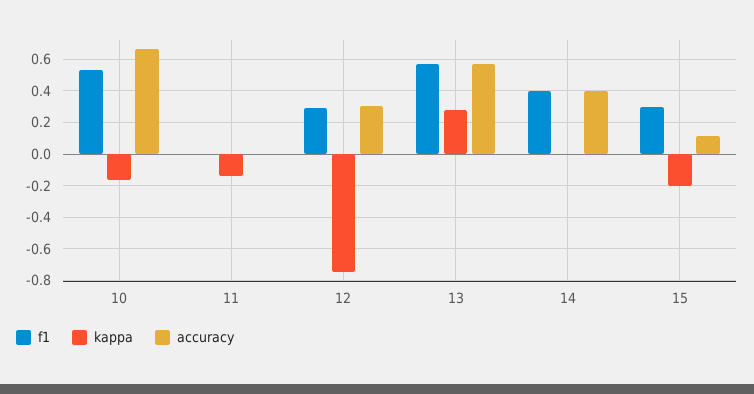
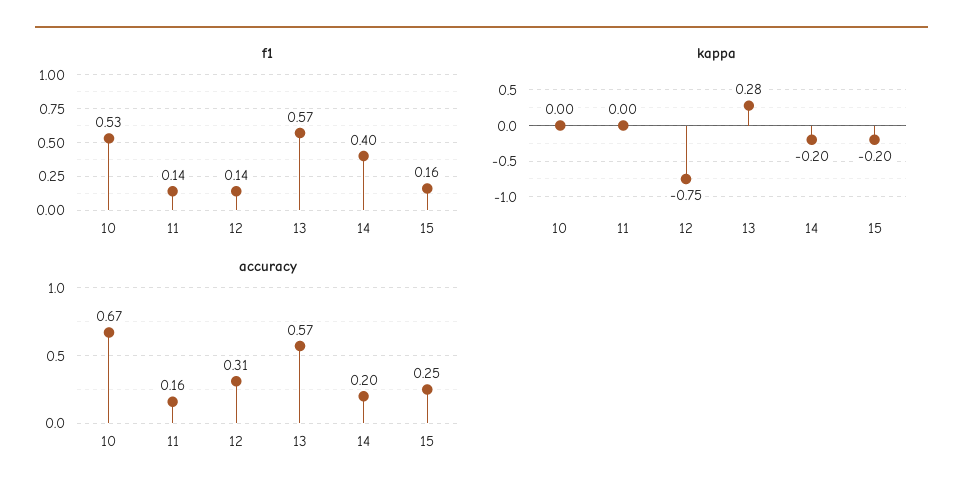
  {
    "f1": {
      "10": 0.53,
-     "11": 0,
+     "11": 0.14,
-     "12": 0.3,
+     "12": 0.14,
      "13": 0.57,
      "14": 0.4,
-     "15": 0.3
+     "15": 0.16
    },
    "kappa": {
-     "10": -0.15,
+     "10": 0,
-     "11": -0.15,
+     "11": 0,
      "12": -0.75,
      "13": 0.28,
-     "14": 0,
+     "14": -0.2,
      "15": -0.2
    },
    "accuracy": {
      "10": 0.67,
-     "11": 0,
+     "11": 0.16,
      "12": 0.31,
      "13": 0.57,
-     "14": 0.4,
+     "14": 0.2,
-     "15": 0.1
+     "15": 0.25
    }
  }

